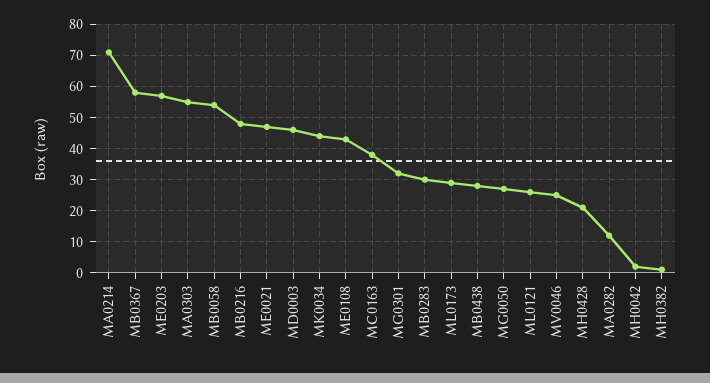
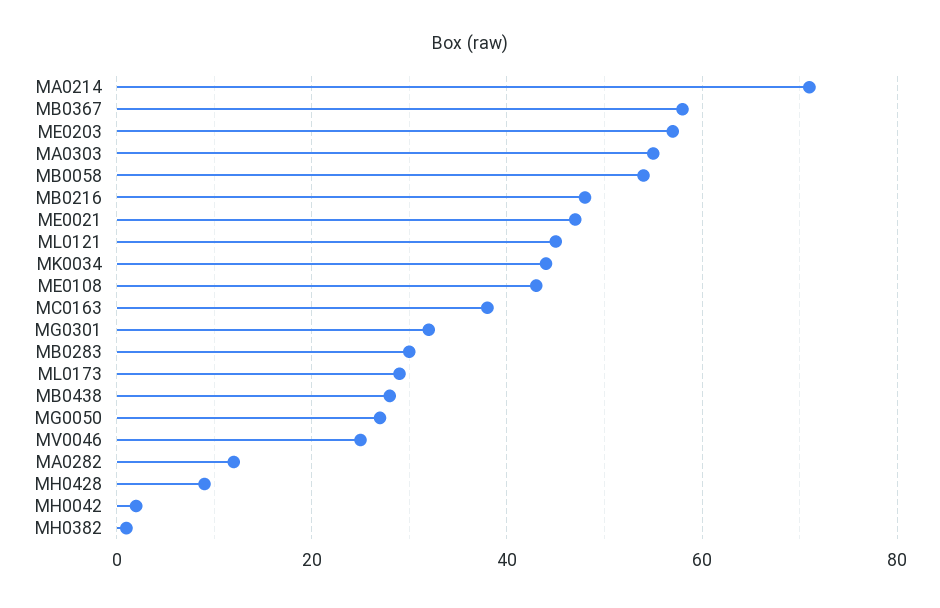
  {
    "MA0214": 70,
    "MB0367": 60,
    "ME0203": 55,
    "MA0303": 55,
    "MB0058": 55,
    "MB0216": 50,
    "ME0021": 45,
-   "MD0003": 45,
    "MK0034": 45,
    "ME0108": 45,
    "MC0163": 40,
    "MG0301": 30,
    "MB0283": 30,
    "ML0173": 30,
    "MB0438": 30,
    "MG0050": 25,
-   "ML0121": 25,
+   "ML0121": 45,
    "MV0046": 25,
-   "MH0428": 20,
+   "MH0428": 10,
    "MA0282": 10,
    "MH0042": 0,
    "MH0382": 0
  }

